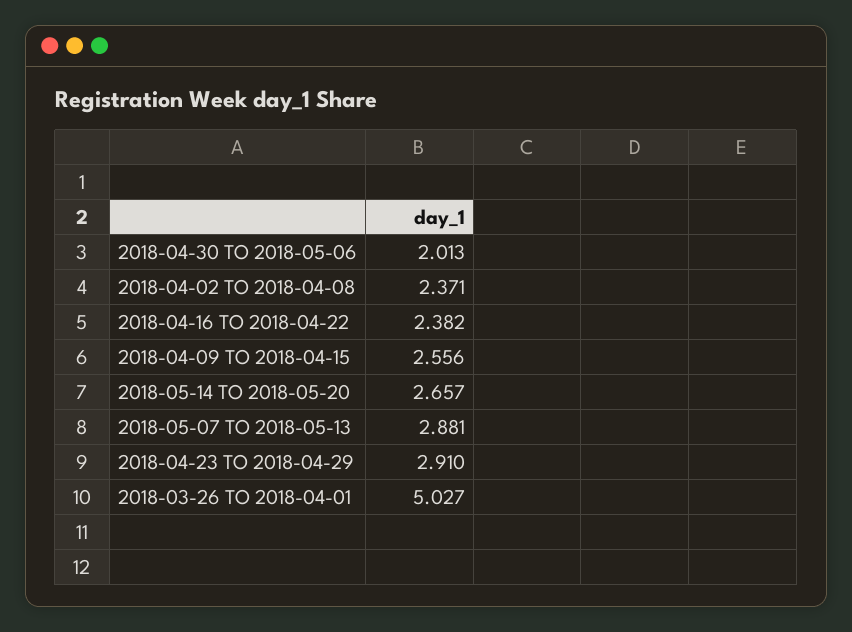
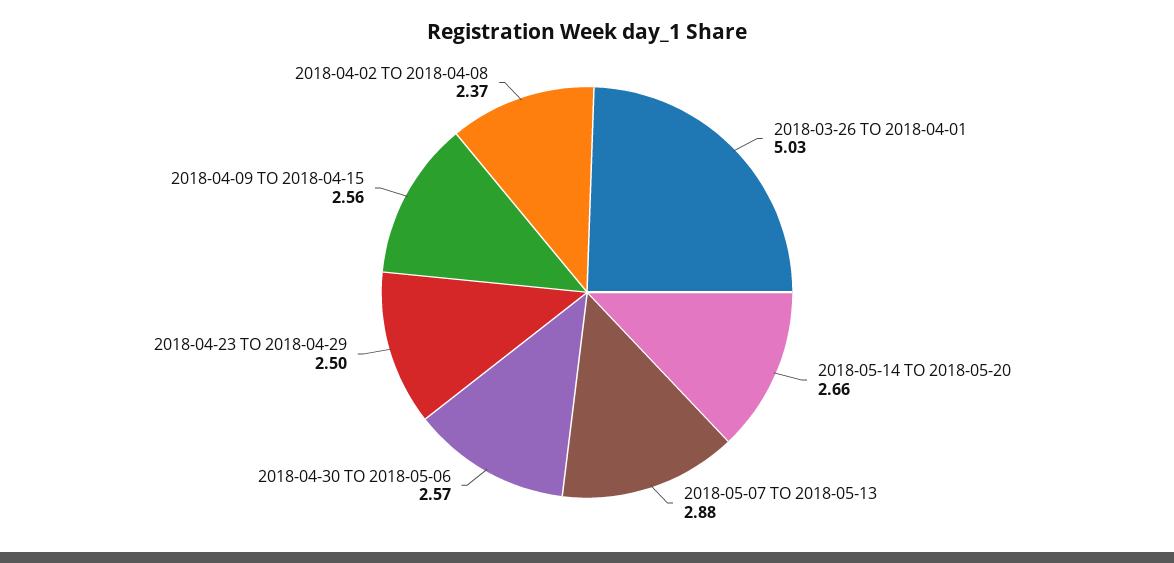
  {
-   "2018-04-30 TO 2018-05-06": 2.013,
+   "2018-04-30 TO 2018-05-06": 2.57,
    "2018-04-02 TO 2018-04-08": 2.371,
-   "2018-04-16 TO 2018-04-22": 2.382,
    "2018-04-09 TO 2018-04-15": 2.556,
    "2018-05-14 TO 2018-05-20": 2.657,
    "2018-05-07 TO 2018-05-13": 2.881,
-   "2018-04-23 TO 2018-04-29": 2.91,
+   "2018-04-23 TO 2018-04-29": 2.5,
    "2018-03-26 TO 2018-04-01": 5.027
  }

